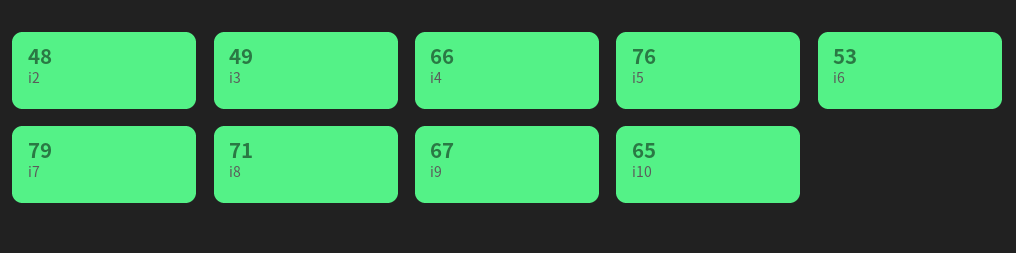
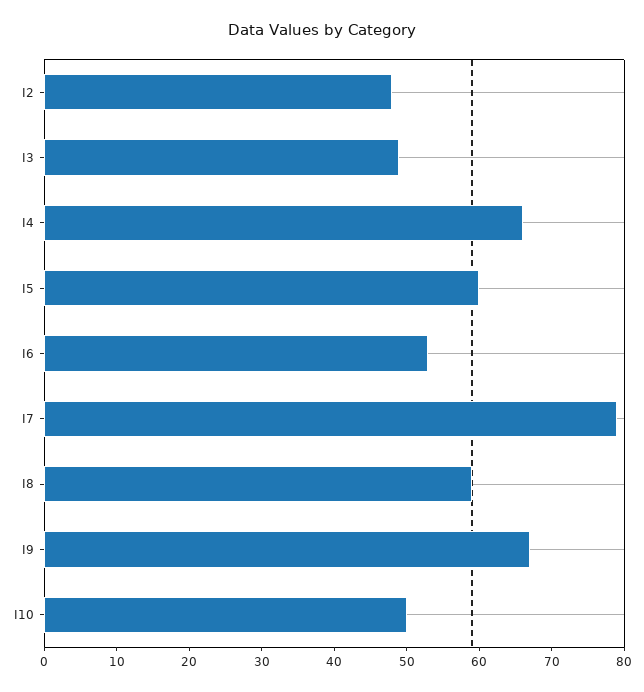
  {
    "i2": 48,
    "i3": 49,
    "i4": 66,
-   "i5": 76,
+   "i5": 60,
    "i6": 53,
    "i7": 79,
-   "i8": 71,
+   "i8": 60,
    "i9": 67,
-   "i10": 65
+   "i10": 50
  }

